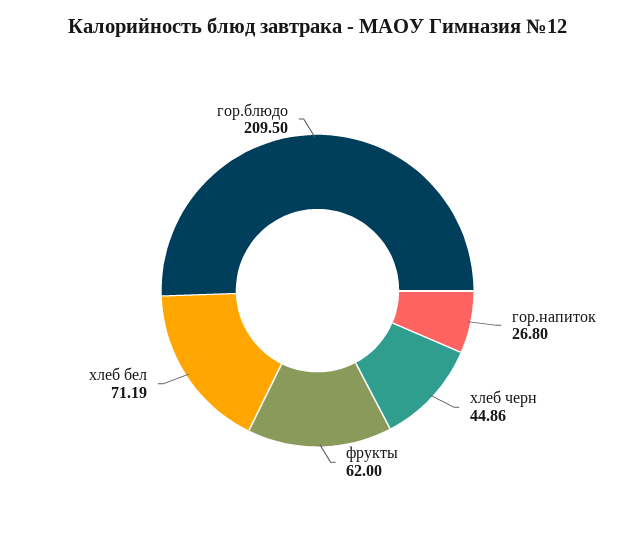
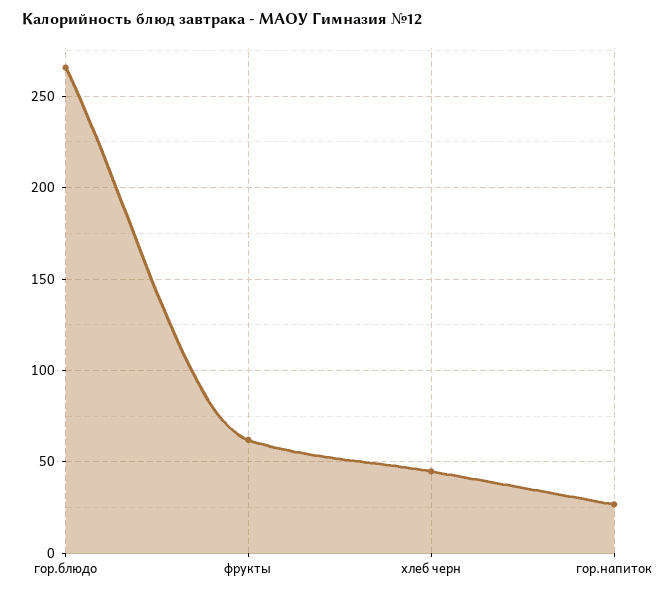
  {
    "гор.напиток": 26.8,
    "хлеб черн": 44.86,
    "фрукты": 62,
-   "хлеб бел": 71.19,
-   "гор.блюдо": 209.5
+   "гор.блюдо": 265
  }

